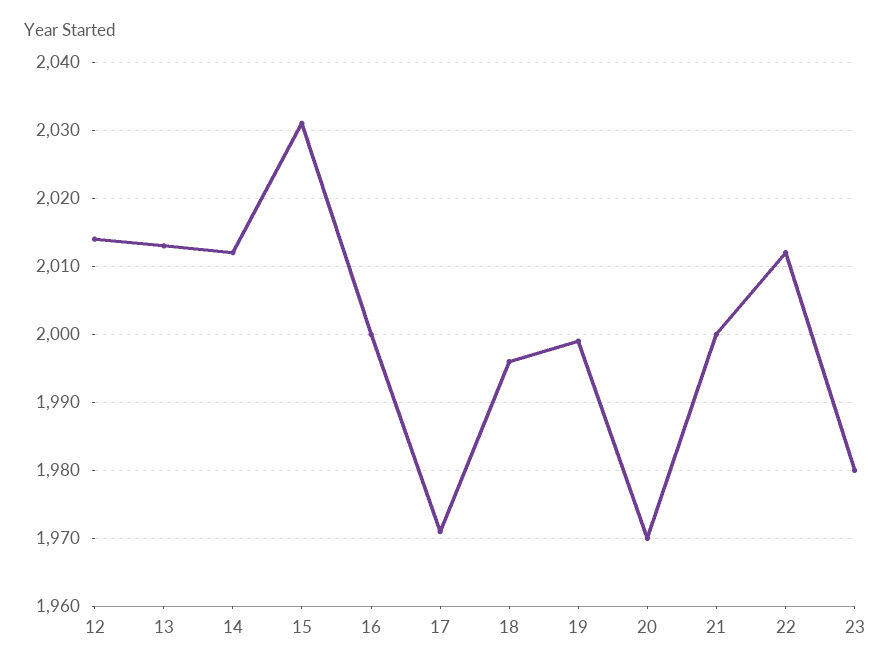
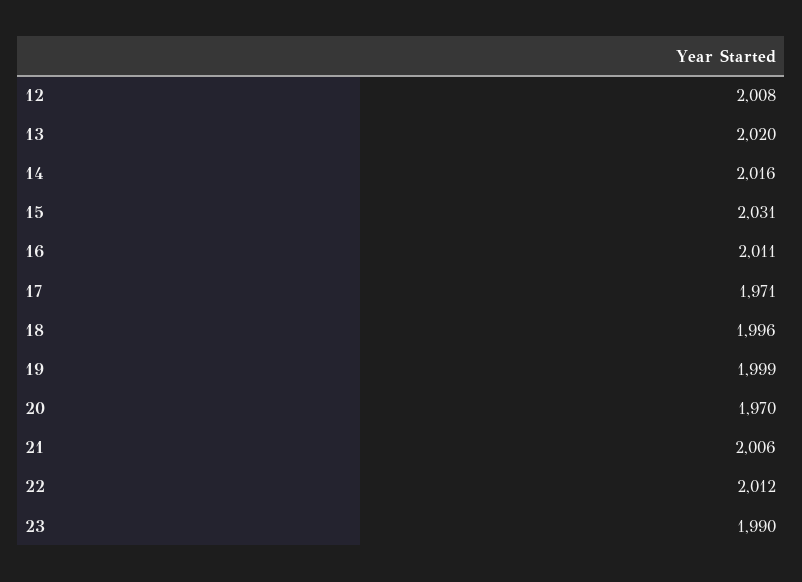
  {
-   "12": 2014,
+   "12": 2008,
-   "13": 2013,
+   "13": 2020,
-   "14": 2012,
+   "14": 2016,
    "15": 2031,
-   "16": 2000,
+   "16": 2011,
    "17": 1971,
    "18": 1996,
    "19": 1999,
    "20": 1970,
-   "21": 2000,
+   "21": 2006,
    "22": 2012,
-   "23": 1980
+   "23": 1990
  }

